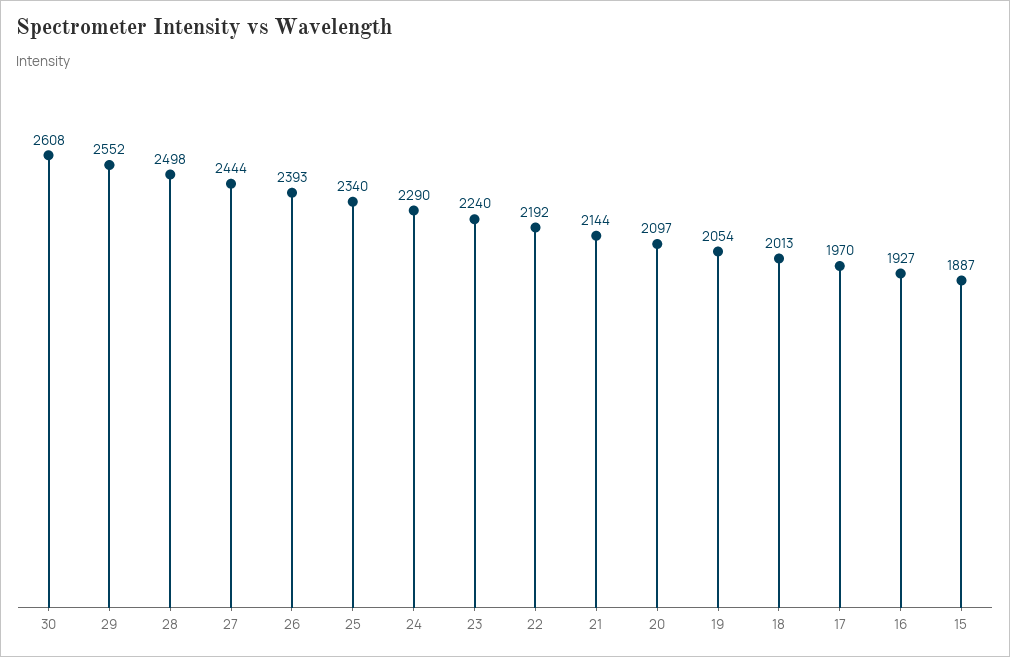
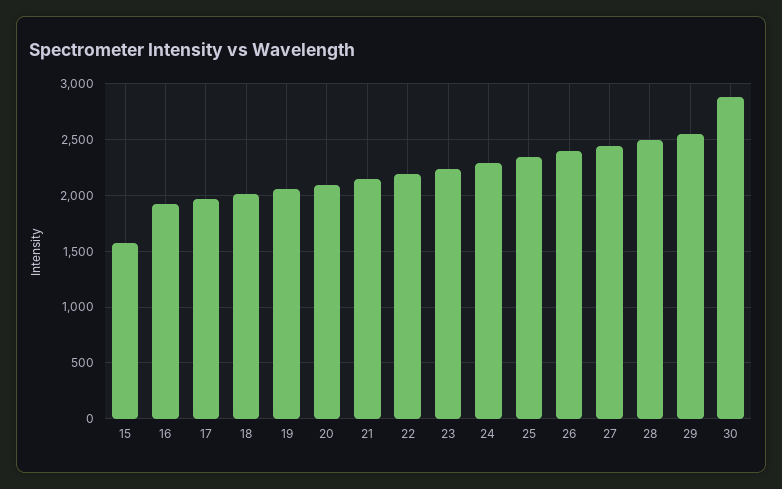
  {
-   "30": 2608,
+   "30": 2900,
    "29": 2552,
    "28": 2498,
    "27": 2444,
    "26": 2393,
    "25": 2340,
    "24": 2290,
    "23": 2240,
    "22": 2192,
    "21": 2144,
    "20": 2097,
    "19": 2054,
    "18": 2013,
    "17": 1970,
    "16": 1927,
-   "15": 1887
+   "15": 1600
  }

